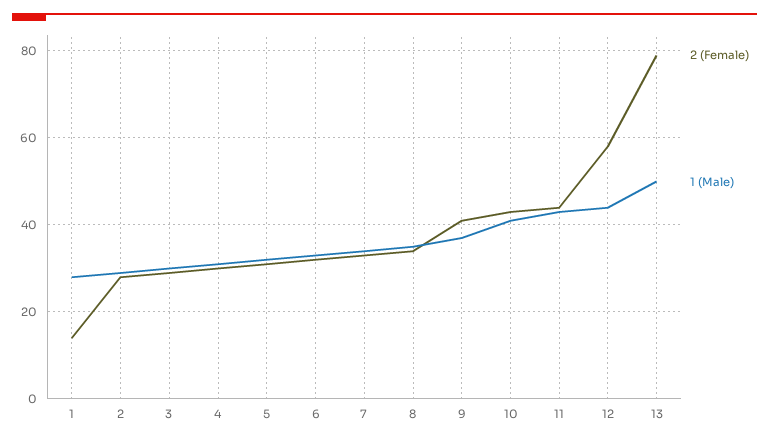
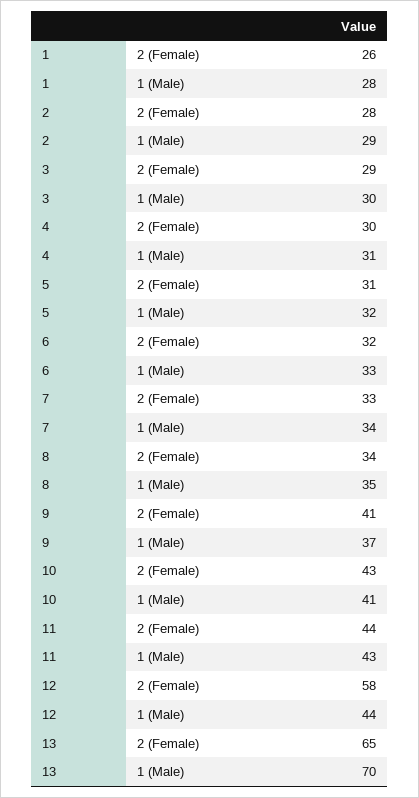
  {
    "2 (Female)": {
-     "1": 15,
+     "1": 26,
      "2": 28,
      "3": 29,
      "4": 30,
      "5": 31,
      "6": 32,
      "7": 33,
      "8": 34,
      "9": 41,
      "10": 43,
      "11": 44,
      "12": 58,
-     "13": 80
+     "13": 65
    },
    "1 (Male)": {
      "1": 28,
      "2": 29,
      "3": 30,
      "4": 31,
      "5": 32,
      "6": 33,
      "7": 34,
      "8": 35,
      "9": 37,
      "10": 41,
      "11": 43,
      "12": 44,
-     "13": 50
+     "13": 70
    }
  }

